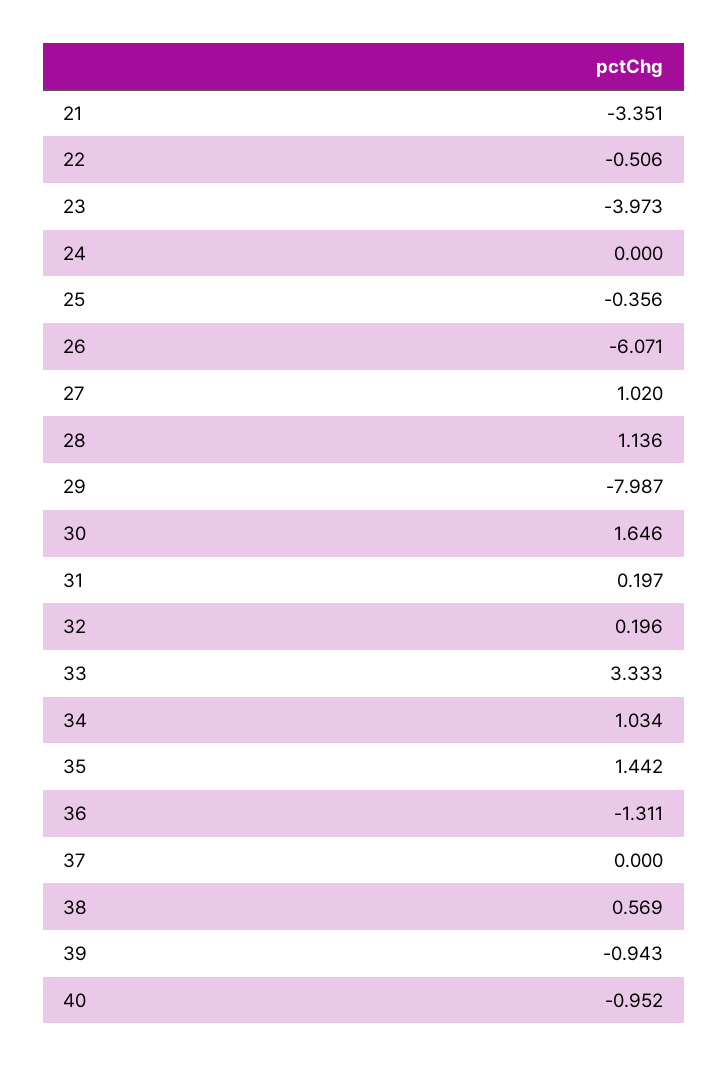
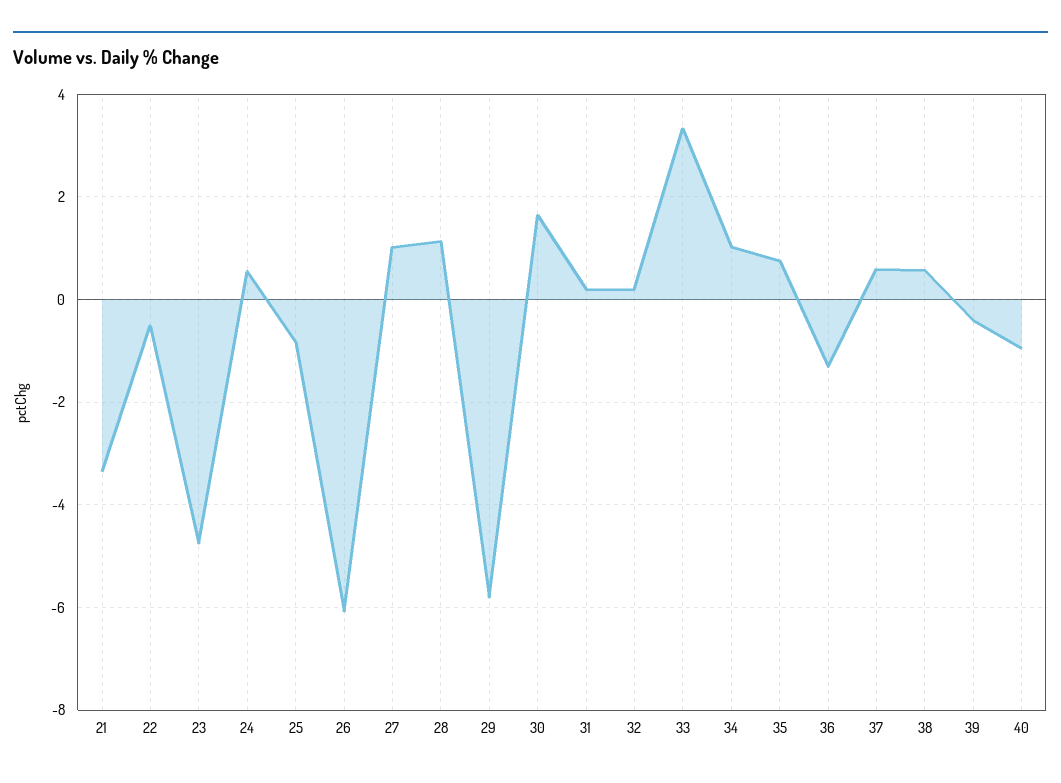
  {
    "21": -3.351,
    "22": -0.506,
-   "23": -3.973,
+   "23": -4.8,
-   "24": 0,
+   "24": 0.6,
-   "25": -0.356,
+   "25": -0.8,
    "26": -6.071,
    "27": 1.02,
    "28": 1.136,
-   "29": -7.987,
+   "29": -5.8,
    "30": 1.646,
    "31": 0.197,
    "32": 0.196,
    "33": 3.333,
    "34": 1.034,
-   "35": 1.442,
+   "35": 0.8,
    "36": -1.311,
-   "37": 0,
+   "37": 0.6,
    "38": 0.569,
-   "39": -0.943,
+   "39": -0.4,
    "40": -0.952
  }

